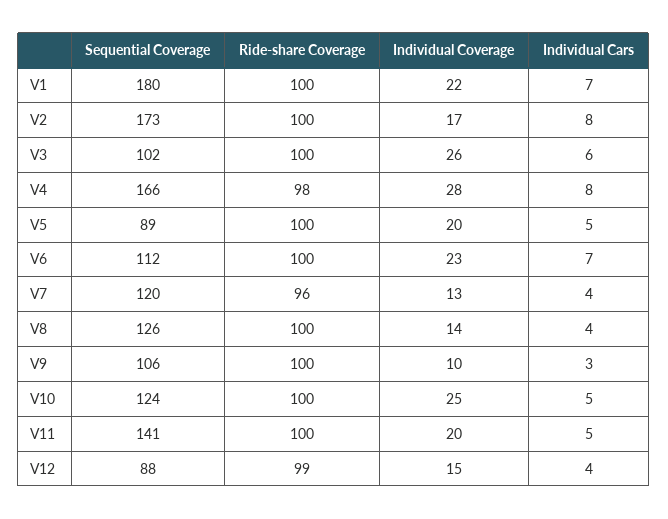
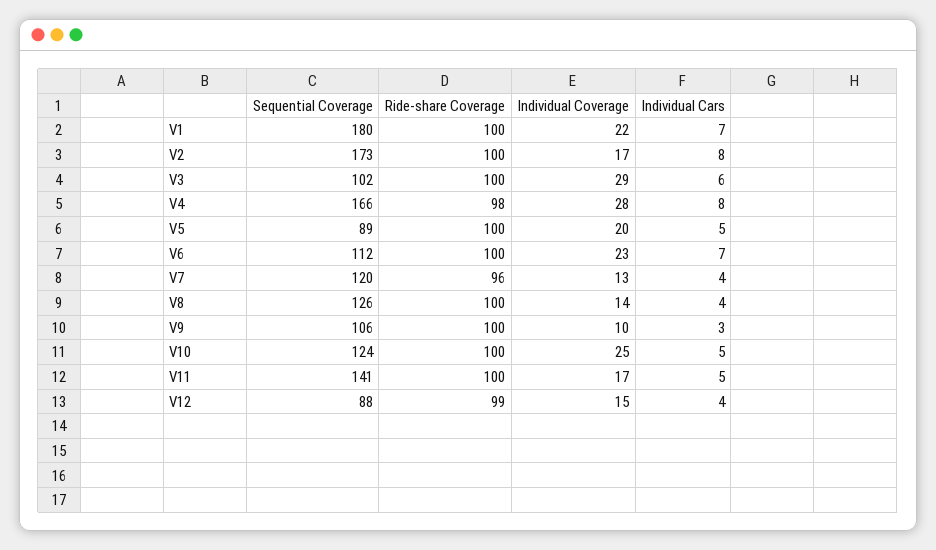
  {
    "Sequential Coverage": {
      "V1": 180,
      "V2": 173,
      "V3": 102,
      "V4": 166,
      "V5": 89,
      "V6": 112,
      "V7": 120,
      "V8": 126,
      "V9": 106,
      "V10": 124,
      "V11": 141,
      "V12": 88
    },
    "Ride-share Coverage": {
      "V1": 100,
      "V2": 100,
      "V3": 100,
      "V4": 98,
      "V5": 100,
      "V6": 100,
      "V7": 96,
      "V8": 100,
      "V9": 100,
      "V10": 100,
      "V11": 100,
      "V12": 99
    },
    "Individual Coverage": {
      "V1": 22,
      "V2": 17,
-     "V3": 26,
+     "V3": 29,
      "V4": 28,
      "V5": 20,
      "V6": 23,
      "V7": 13,
      "V8": 14,
      "V9": 10,
      "V10": 25,
-     "V11": 20,
+     "V11": 17,
      "V12": 15
    },
    "Individual Cars": {
      "V1": 7,
      "V2": 8,
      "V3": 6,
      "V4": 8,
      "V5": 5,
      "V6": 7,
      "V7": 4,
      "V8": 4,
      "V9": 3,
      "V10": 5,
      "V11": 5,
      "V12": 4
    }
  }

